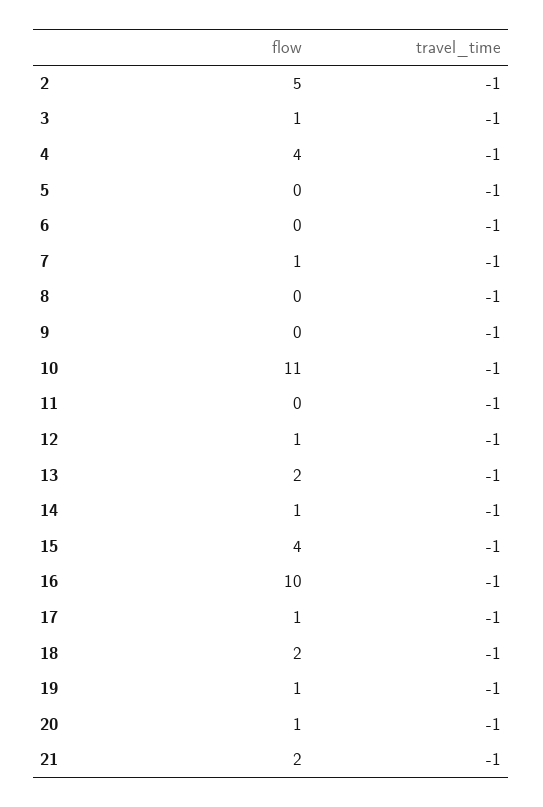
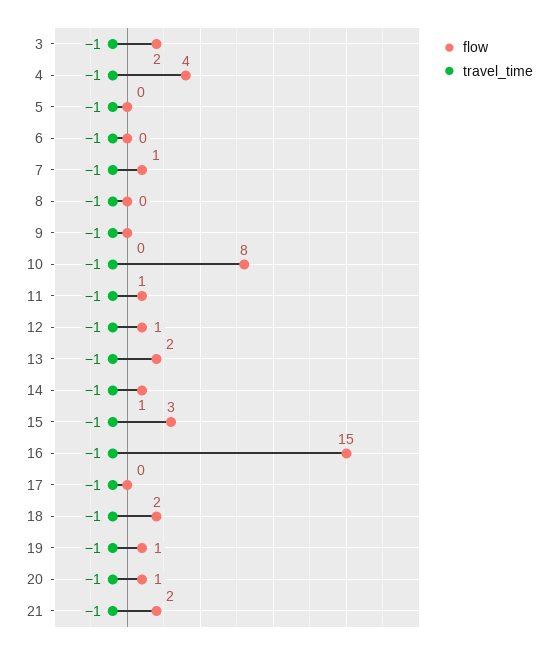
  {
    "flow": {
-     "2": 5,
-     "3": 1,
+     "3": 2,
      "4": 4,
      "5": 0,
      "6": 0,
      "7": 1,
      "8": 0,
      "9": 0,
-     "10": 11,
+     "10": 8,
-     "11": 0,
+     "11": 1,
      "12": 1,
      "13": 2,
      "14": 1,
-     "15": 4,
+     "15": 3,
-     "16": 10,
+     "16": 15,
-     "17": 1,
+     "17": 0,
      "18": 2,
      "19": 1,
      "20": 1,
      "21": 2
    },
    "travel_time": {
-     "2": -1,
      "3": -1,
      "4": -1,
      "5": -1,
      "6": -1,
      "7": -1,
      "8": -1,
      "9": -1,
      "10": -1,
      "11": -1,
      "12": -1,
      "13": -1,
      "14": -1,
      "15": -1,
      "16": -1,
      "17": -1,
      "18": -1,
      "19": -1,
      "20": -1,
      "21": -1
    }
  }

